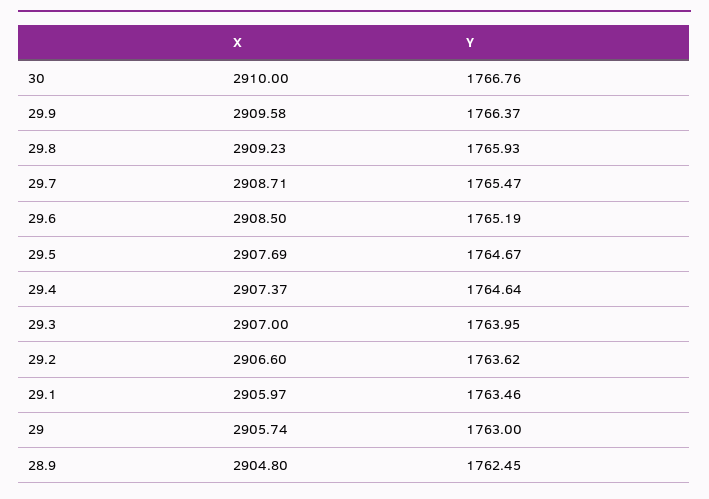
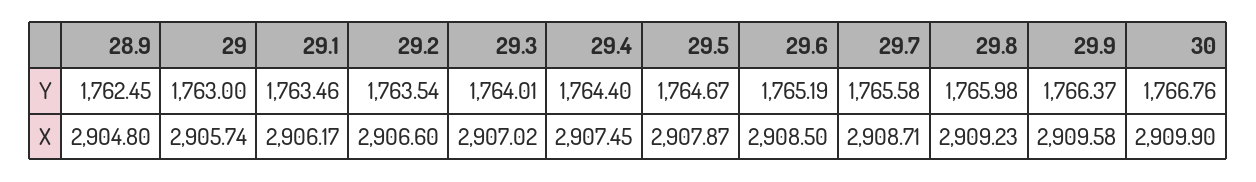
  {
    "X": {
-     "30": 2910,
+     "30": 2909.9,
      "29.9": 2909.58,
      "29.8": 2909.23,
      "29.7": 2908.71,
      "29.6": 2908.5,
-     "29.5": 2907.69,
+     "29.5": 2907.87,
-     "29.4": 2907.37,
+     "29.4": 2907.45,
-     "29.3": 2907,
+     "29.3": 2907.02,
      "29.2": 2906.6,
-     "29.1": 2905.97,
+     "29.1": 2906.17,
      "29": 2905.74,
      "28.9": 2904.8
    },
    "Y": {
      "30": 1766.76,
      "29.9": 1766.37,
-     "29.8": 1765.93,
+     "29.8": 1765.98,
-     "29.7": 1765.47,
+     "29.7": 1765.58,
      "29.6": 1765.19,
      "29.5": 1764.67,
-     "29.4": 1764.64,
+     "29.4": 1764.4,
-     "29.3": 1763.95,
+     "29.3": 1764.01,
-     "29.2": 1763.62,
+     "29.2": 1763.54,
      "29.1": 1763.46,
      "29": 1763,
      "28.9": 1762.45
    }
  }

